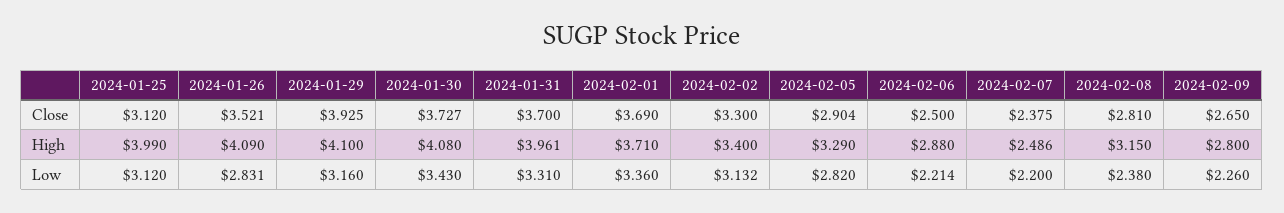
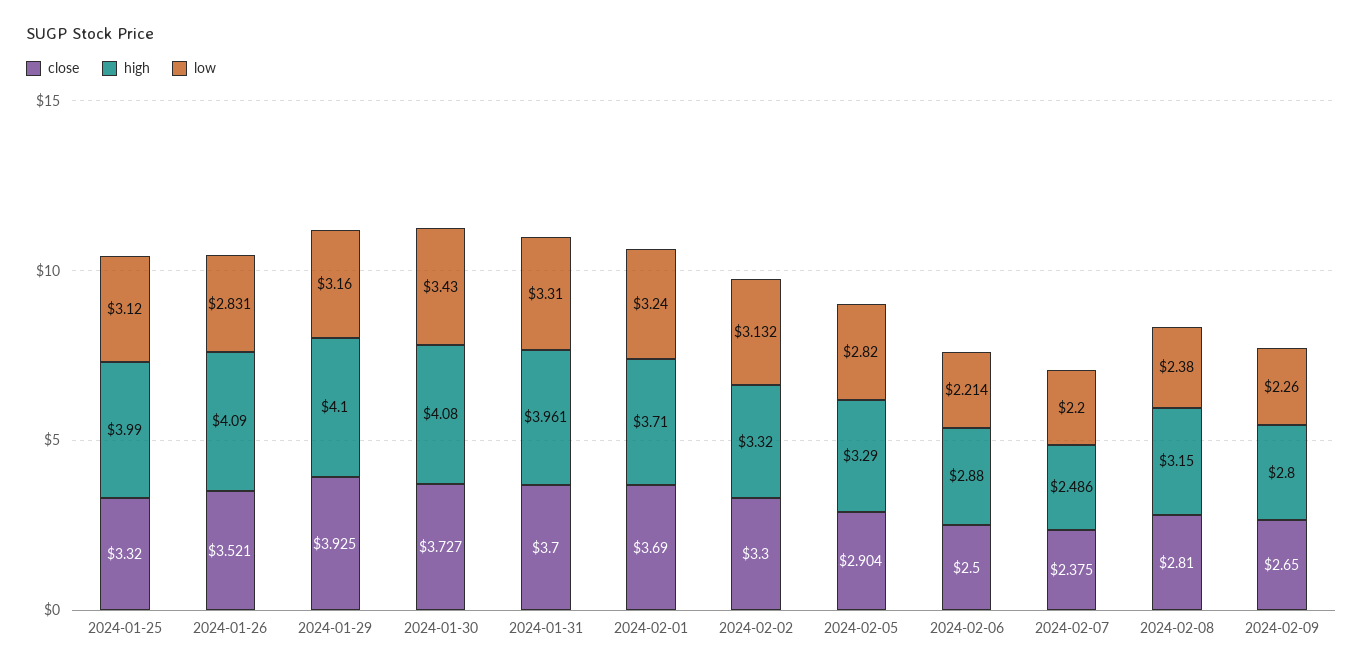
  {
    "Close": {
-     "2024-01-25": 3.12,
+     "2024-01-25": 3.32,
      "2024-01-26": 3.521,
      "2024-01-29": 3.925,
      "2024-01-30": 3.727,
      "2024-01-31": 3.7,
      "2024-02-01": 3.69,
      "2024-02-02": 3.3,
      "2024-02-05": 2.904,
      "2024-02-06": 2.5,
      "2024-02-07": 2.375,
      "2024-02-08": 2.81,
      "2024-02-09": 2.65
    },
    "High": {
      "2024-01-25": 3.99,
      "2024-01-26": 4.09,
      "2024-01-29": 4.1,
      "2024-01-30": 4.08,
      "2024-01-31": 3.961,
      "2024-02-01": 3.71,
-     "2024-02-02": 3.4,
+     "2024-02-02": 3.32,
      "2024-02-05": 3.29,
      "2024-02-06": 2.88,
      "2024-02-07": 2.486,
      "2024-02-08": 3.15,
      "2024-02-09": 2.8
    },
    "Low": {
      "2024-01-25": 3.12,
      "2024-01-26": 2.831,
      "2024-01-29": 3.16,
      "2024-01-30": 3.43,
      "2024-01-31": 3.31,
-     "2024-02-01": 3.36,
+     "2024-02-01": 3.24,
      "2024-02-02": 3.132,
      "2024-02-05": 2.82,
      "2024-02-06": 2.214,
      "2024-02-07": 2.2,
      "2024-02-08": 2.38,
      "2024-02-09": 2.26
    }
  }

